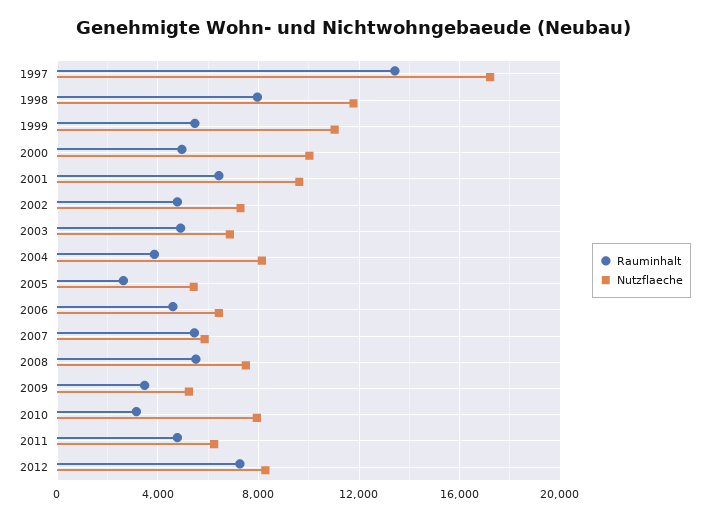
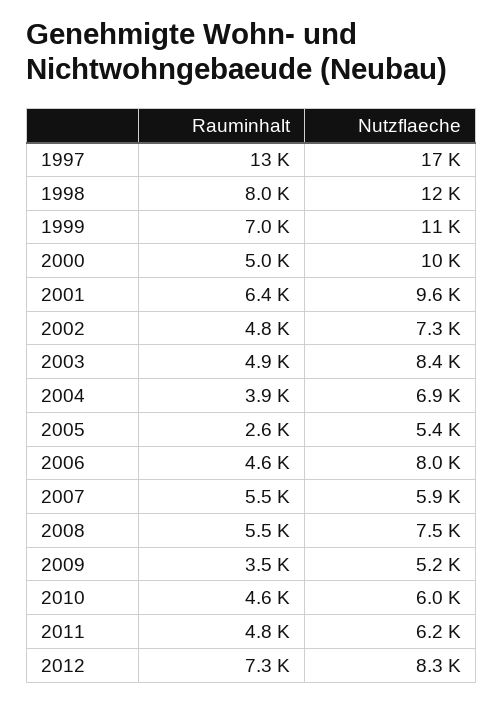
  {
    "Rauminhalt": {
      "1997": 13000,
      "1998": 8000,
-     "1999": 5500,
+     "1999": 7000,
      "2000": 5000,
      "2001": 6400,
      "2002": 4800,
      "2003": 4900,
      "2004": 3900,
      "2005": 2600,
      "2006": 4600,
      "2007": 5500,
      "2008": 5500,
      "2009": 3500,
-     "2010": 3000,
+     "2010": 4600,
      "2011": 4800,
      "2012": 7300
    },
    "Nutzflaeche": {
      "1997": 17000,
      "1998": 12000,
      "1999": 11000,
      "2000": 10000,
      "2001": 9600,
      "2002": 7300,
-     "2003": 7000,
+     "2003": 8400,
-     "2004": 8000,
+     "2004": 6900,
      "2005": 5400,
-     "2006": 6500,
+     "2006": 8000,
      "2007": 5900,
      "2008": 7500,
      "2009": 5200,
-     "2010": 8000,
+     "2010": 6000,
      "2011": 6200,
      "2012": 8300
    }
  }

